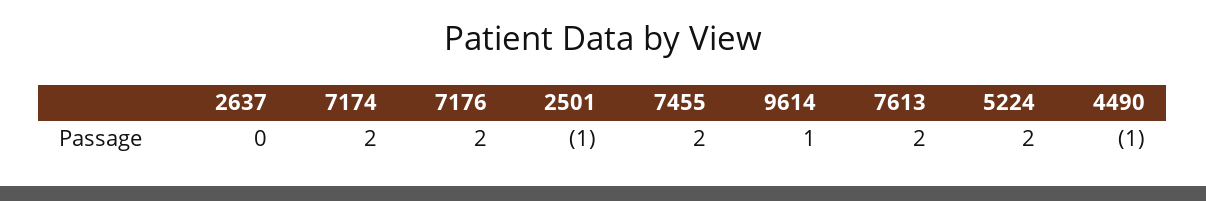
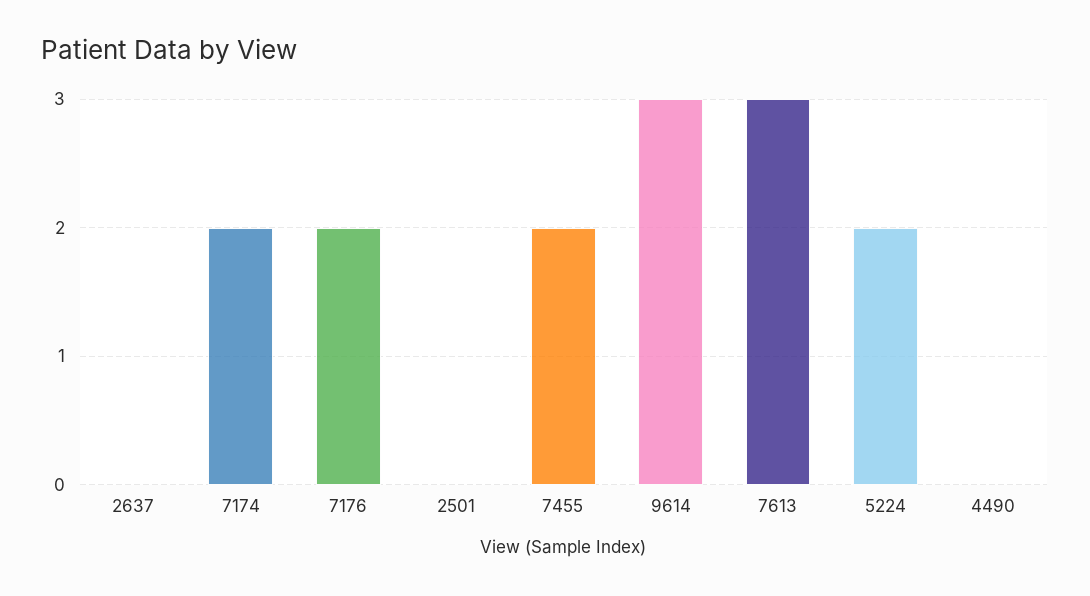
  {
    "2637": 0,
    "7174": 2,
    "7176": 2,
-   "2501": -1,
+   "2501": 0,
    "7455": 2,
-   "9614": 1,
+   "9614": 3,
-   "7613": 2,
+   "7613": 3,
    "5224": 2,
-   "4490": -1
+   "4490": 0
  }

